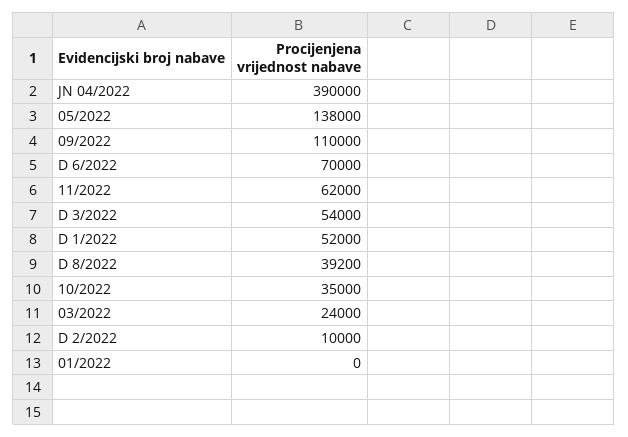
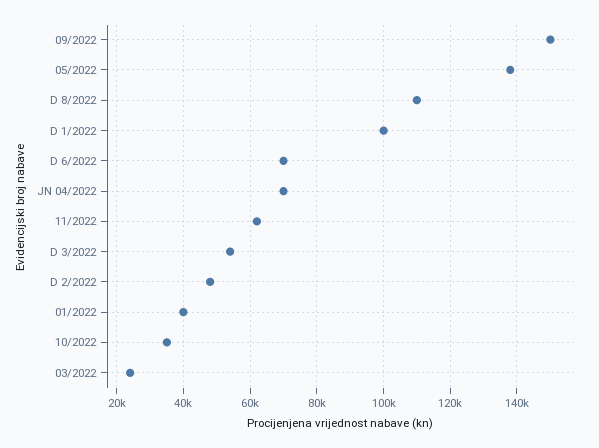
  {
-   "JN 04/2022": 390000,
+   "JN 04/2022": 70000,
    "05/2022": 138000,
-   "09/2022": 110000,
+   "09/2022": 150000,
    "D 6/2022": 70000,
    "11/2022": 62000,
    "D 3/2022": 54000,
-   "D 1/2022": 52000,
+   "D 1/2022": 100000,
-   "D 8/2022": 39200,
+   "D 8/2022": 110000,
    "10/2022": 35000,
    "03/2022": 24000,
-   "D 2/2022": 10000,
+   "D 2/2022": 48000,
-   "01/2022": 0
+   "01/2022": 40000
  }

